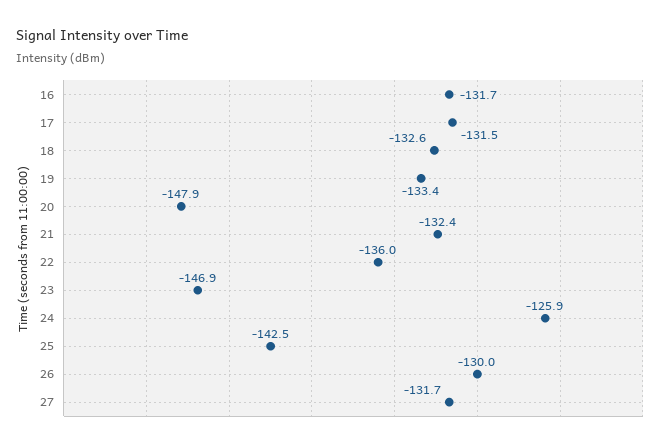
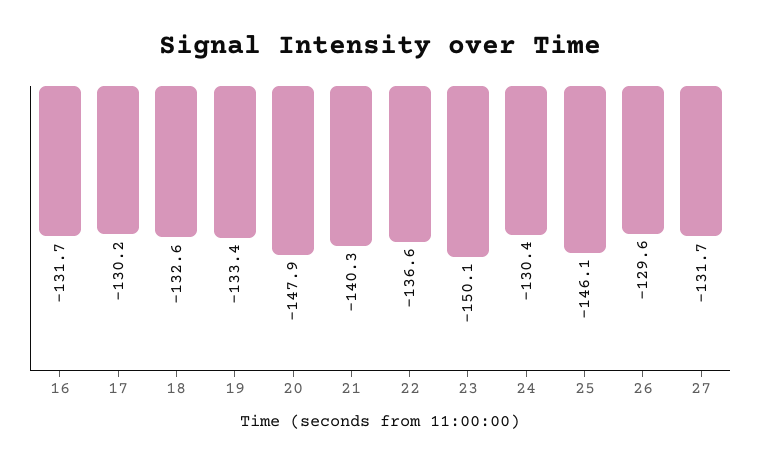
  {
    "16": -131.7,
-   "17": -131.5,
+   "17": -130.2,
    "18": -132.6,
    "19": -133.4,
    "20": -147.9,
-   "21": -132.4,
+   "21": -140.3,
-   "22": -136,
+   "22": -136.6,
-   "23": -146.9,
+   "23": -150.1,
-   "24": -125.9,
+   "24": -130.4,
-   "25": -142.5,
+   "25": -146.1,
-   "26": -130,
+   "26": -129.6,
    "27": -131.7
  }

